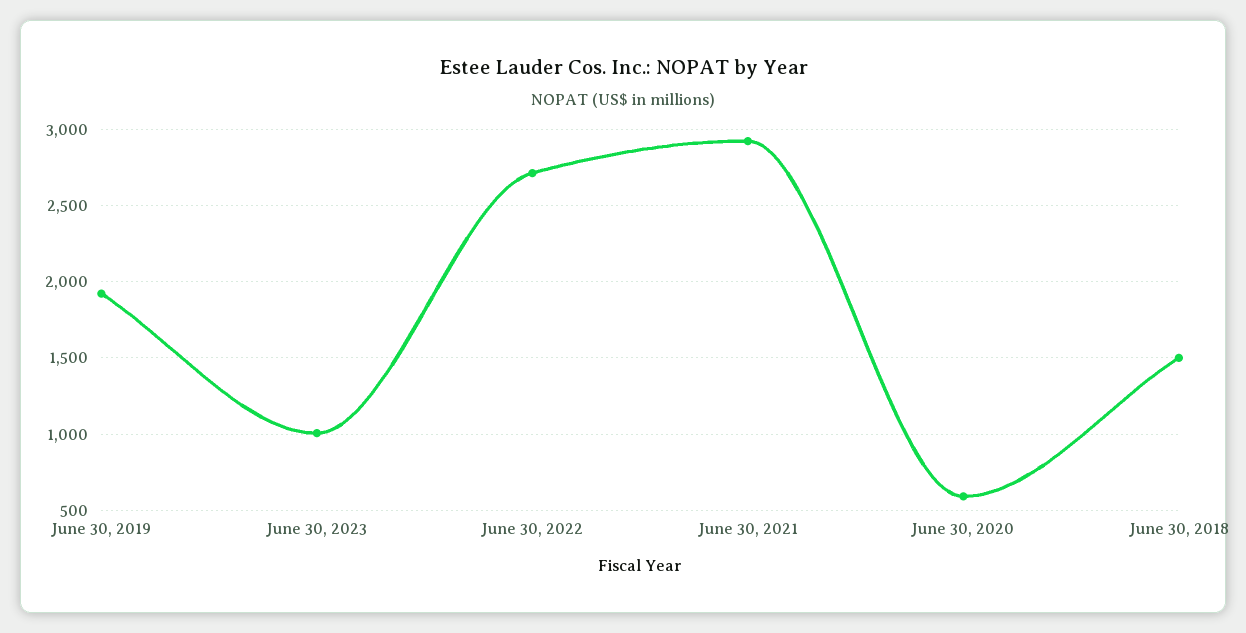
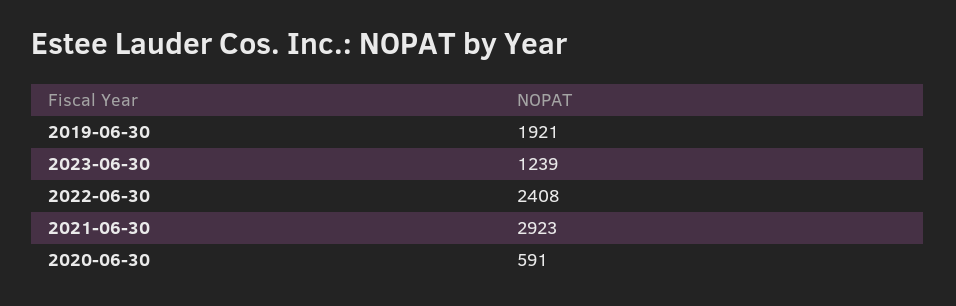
  {
    "June 30, 2019": 1921,
-   "June 30, 2023": 1000,
+   "June 30, 2023": 1239,
-   "June 30, 2022": 2700,
+   "June 30, 2022": 2408,
    "June 30, 2021": 2923,
-   "June 30, 2020": 591,
+   "June 30, 2020": 591
-   "June 30, 2018": 1500
  }

